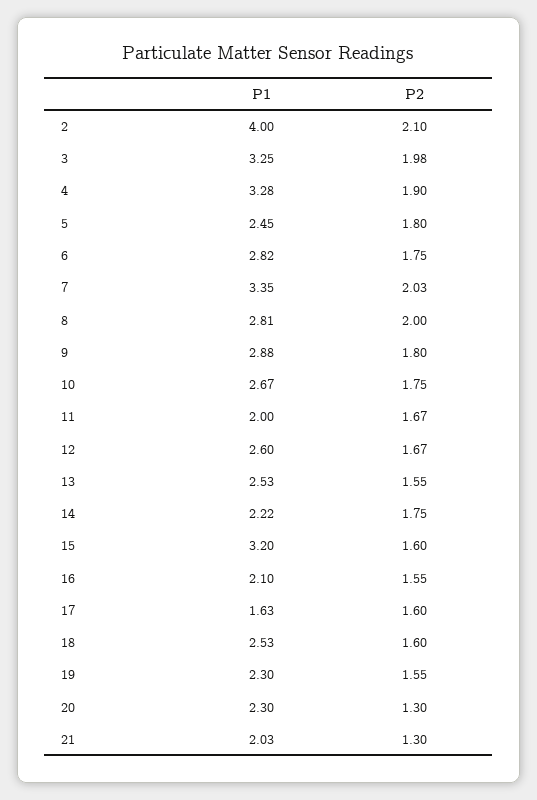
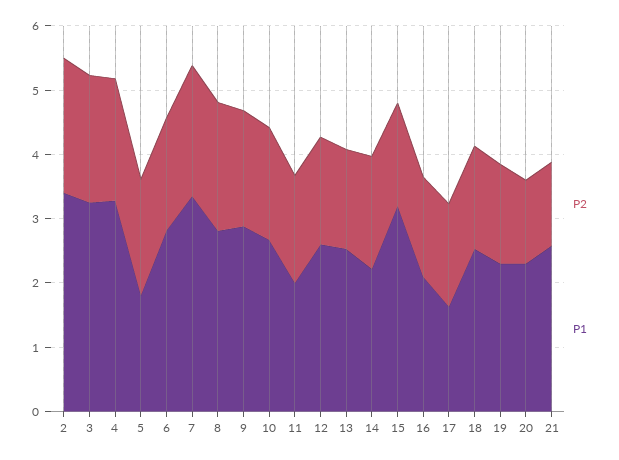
  {
    "P1": {
-     "2": 4,
+     "2": 3.4,
      "3": 3.25,
      "4": 3.28,
-     "5": 2.45,
+     "5": 1.8,
      "6": 2.82,
      "7": 3.35,
      "8": 2.81,
      "9": 2.88,
      "10": 2.67,
      "11": 2,
      "12": 2.6,
      "13": 2.53,
      "14": 2.22,
      "15": 3.2,
      "16": 2.1,
      "17": 1.63,
      "18": 2.53,
      "19": 2.3,
      "20": 2.3,
-     "21": 2.03
+     "21": 2.6
    },
    "P2": {
      "2": 2.1,
      "3": 1.98,
      "4": 1.9,
      "5": 1.8,
      "6": 1.75,
      "7": 2.03,
      "8": 2,
      "9": 1.8,
      "10": 1.75,
      "11": 1.67,
      "12": 1.67,
      "13": 1.55,
      "14": 1.75,
      "15": 1.6,
      "16": 1.55,
      "17": 1.6,
      "18": 1.6,
      "19": 1.55,
      "20": 1.3,
      "21": 1.3
    }
  }

